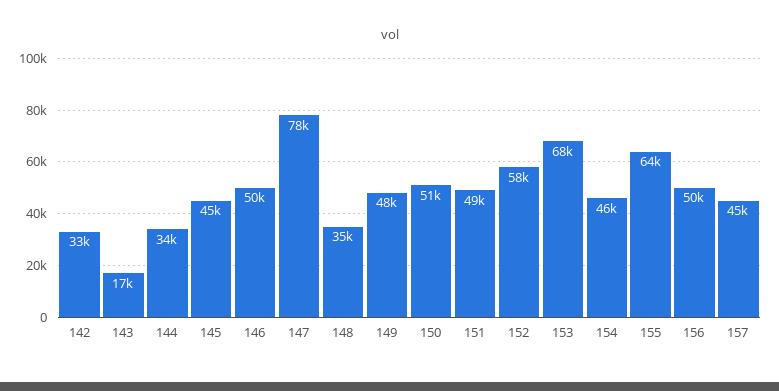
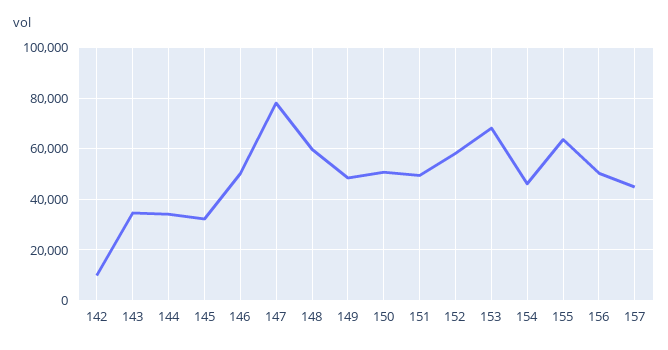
  {
-   "142": 33000,
+   "142": 10000,
-   "143": 17000,
+   "143": 35000,
    "144": 34000,
-   "145": 45000,
+   "145": 32500,
    "146": 50000,
    "147": 78000,
-   "148": 35000,
+   "148": 60000,
    "149": 48000,
    "150": 51000,
    "151": 49000,
    "152": 58000,
    "153": 68000,
    "154": 46000,
    "155": 64000,
    "156": 50000,
    "157": 45000
  }

